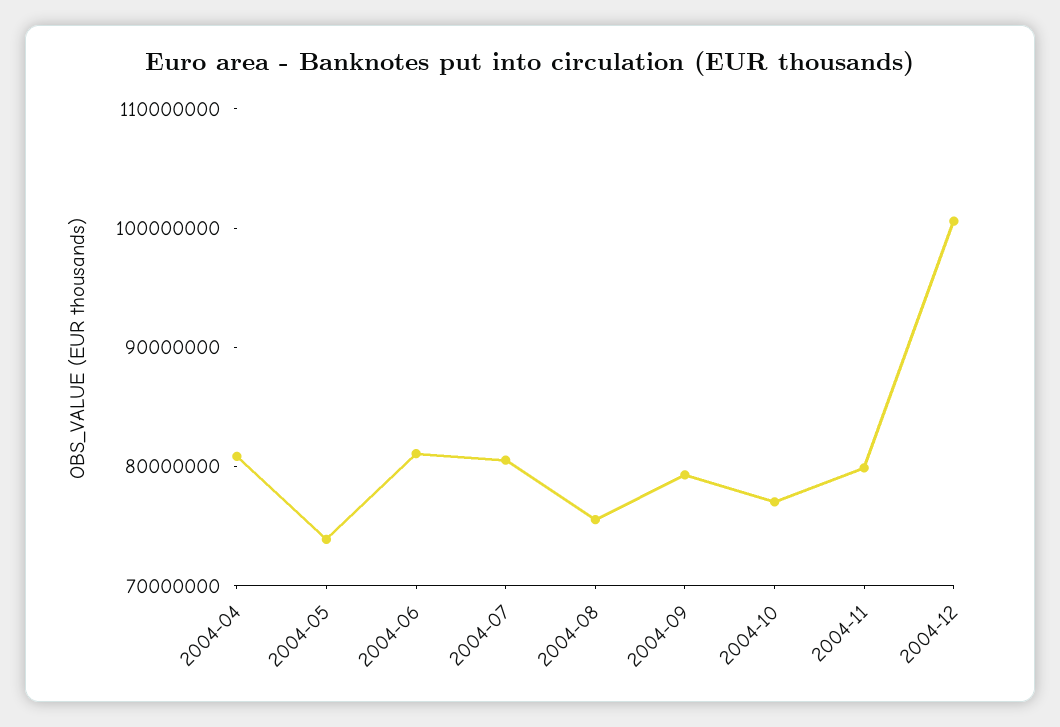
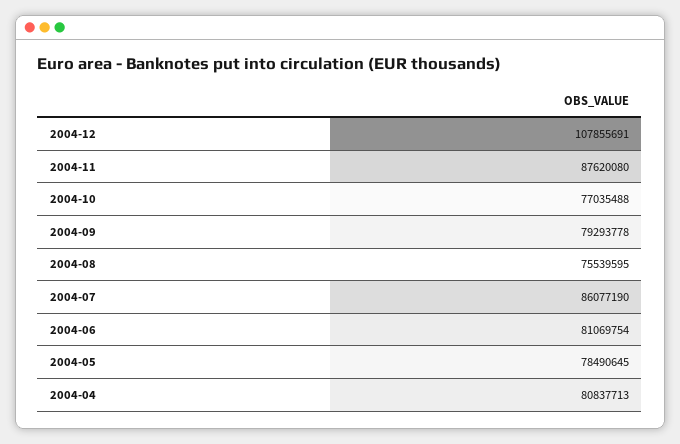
  {
    "2004-04": 80837713,
-   "2004-05": 74000000,
+   "2004-05": 78490645,
    "2004-06": 81069754,
-   "2004-07": 80000000,
+   "2004-07": 86077190,
    "2004-08": 75539595,
    "2004-09": 79293778,
    "2004-10": 77035488,
-   "2004-11": 80000000,
+   "2004-11": 87620080,
-   "2004-12": 100000000
+   "2004-12": 107855691
  }

